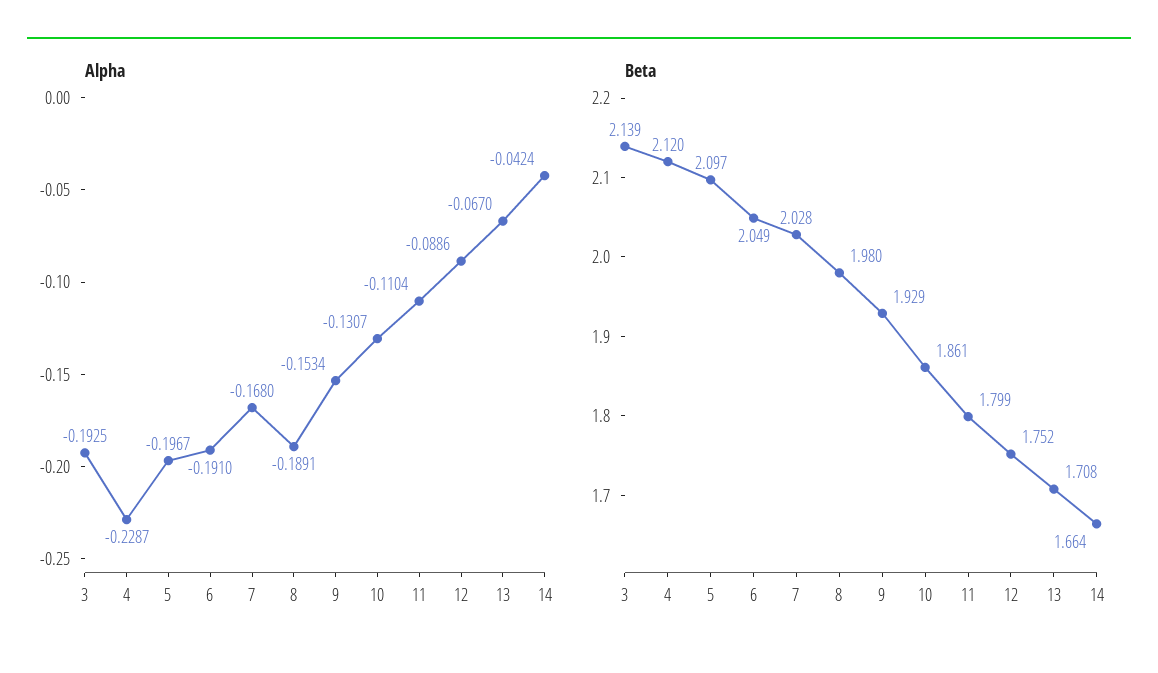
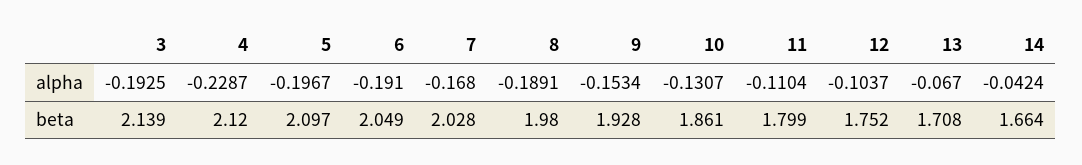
  {
    "Alpha": {
      "3": -0.1925,
      "4": -0.2287,
      "5": -0.1967,
      "6": -0.191,
      "7": -0.168,
      "8": -0.1891,
      "9": -0.1534,
      "10": -0.1307,
      "11": -0.1104,
-     "12": -0.0886,
+     "12": -0.1037,
      "13": -0.067,
      "14": -0.0424
    },
    "Beta": {
      "3": 2.139,
      "4": 2.12,
      "5": 2.097,
      "6": 2.049,
      "7": 2.028,
      "8": 1.98,
-     "9": 1.929,
+     "9": 1.928,
      "10": 1.861,
      "11": 1.799,
      "12": 1.752,
      "13": 1.708,
      "14": 1.664
    }
  }

